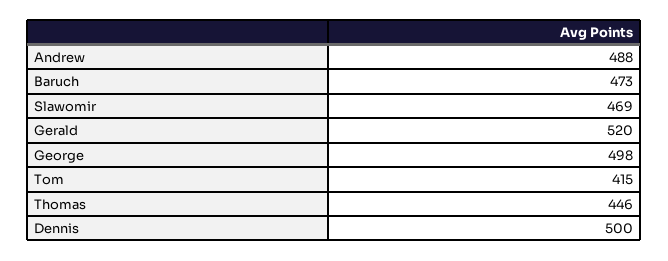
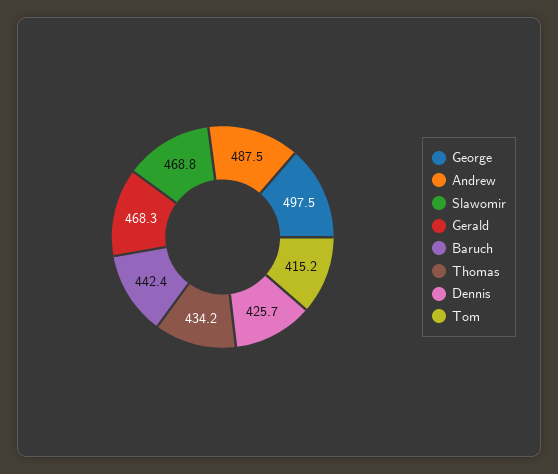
  {
    "Andrew": 487.5,
-   "Baruch": 473,
+   "Baruch": 442.4,
    "Slawomir": 468.8,
-   "Gerald": 520,
+   "Gerald": 468.3,
    "George": 497.5,
    "Tom": 415.2,
-   "Thomas": 446,
+   "Thomas": 434.2,
-   "Dennis": 500
+   "Dennis": 425.7
  }

